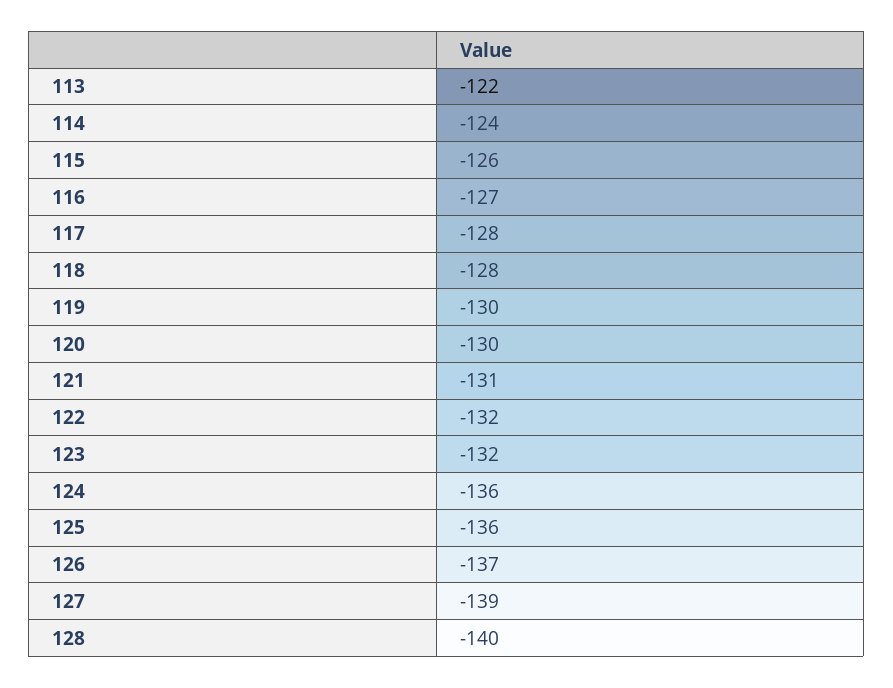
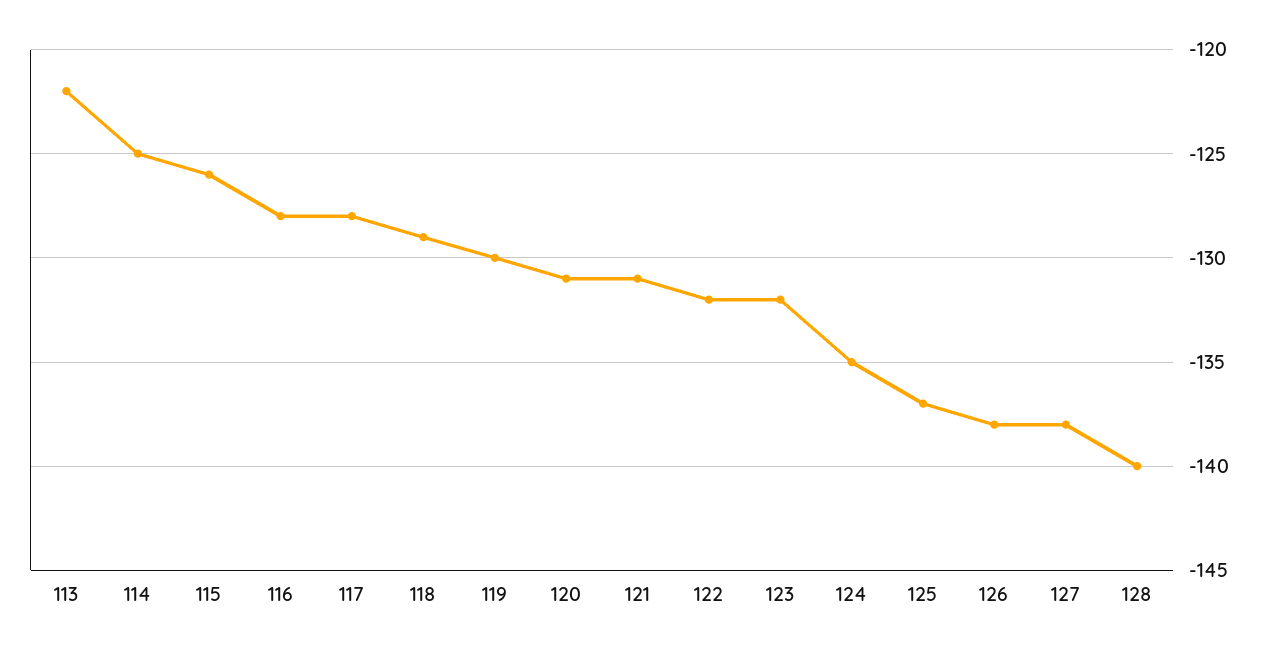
  {
    "113": -122,
-   "114": -124,
+   "114": -125,
    "115": -126,
-   "116": -127,
+   "116": -128,
    "117": -128,
-   "118": -128,
+   "118": -129,
    "119": -130,
-   "120": -130,
+   "120": -131,
    "121": -131,
    "122": -132,
    "123": -132,
-   "124": -136,
+   "124": -135,
-   "125": -136,
+   "125": -137,
-   "126": -137,
+   "126": -138,
-   "127": -139,
+   "127": -138,
    "128": -140
  }

